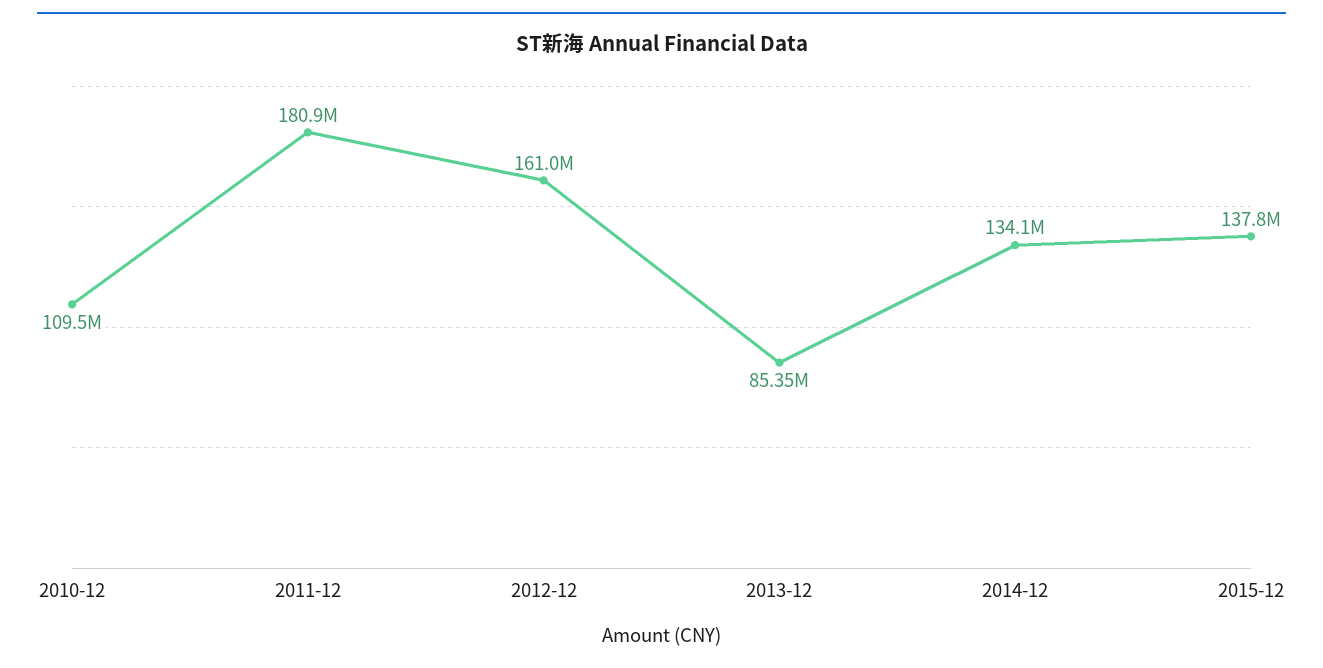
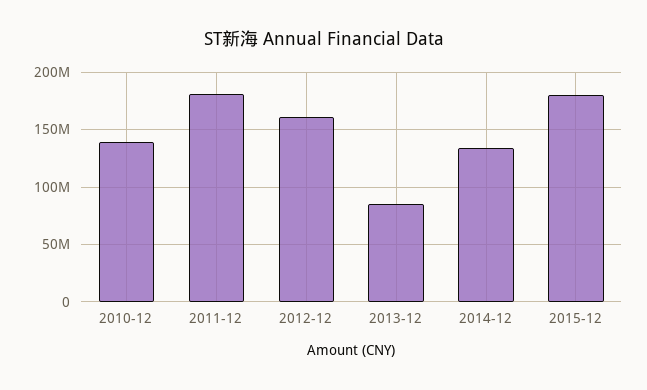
  {
-   "2010-12": 109500000,
+   "2010-12": 140000000,
    "2011-12": 180900000,
    "2012-12": 161000000,
    "2013-12": 85350000,
    "2014-12": 134100000,
-   "2015-12": 137800000
+   "2015-12": 180000000
  }

